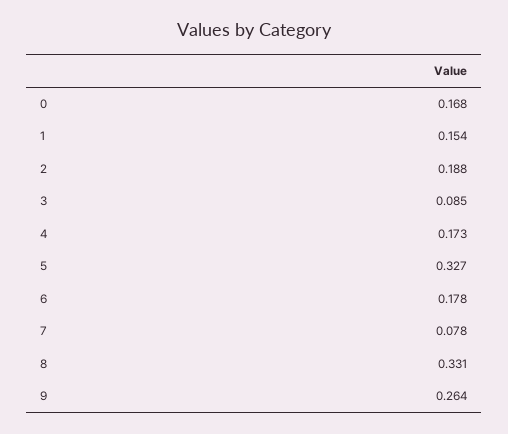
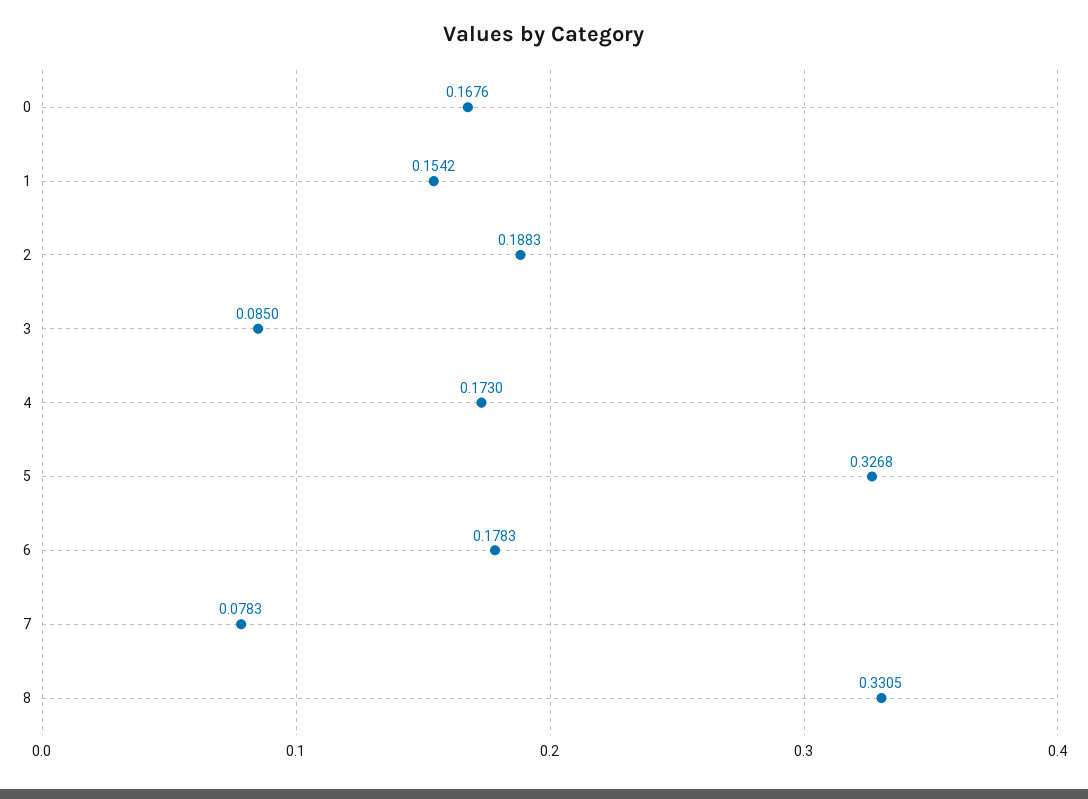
  {
    "0": 0.1676,
    "1": 0.1542,
    "2": 0.1883,
    "3": 0.085,
    "4": 0.173,
    "5": 0.3268,
    "6": 0.1783,
    "7": 0.0783,
-   "8": 0.3305,
+   "8": 0.3305
-   "9": 0.264
  }

